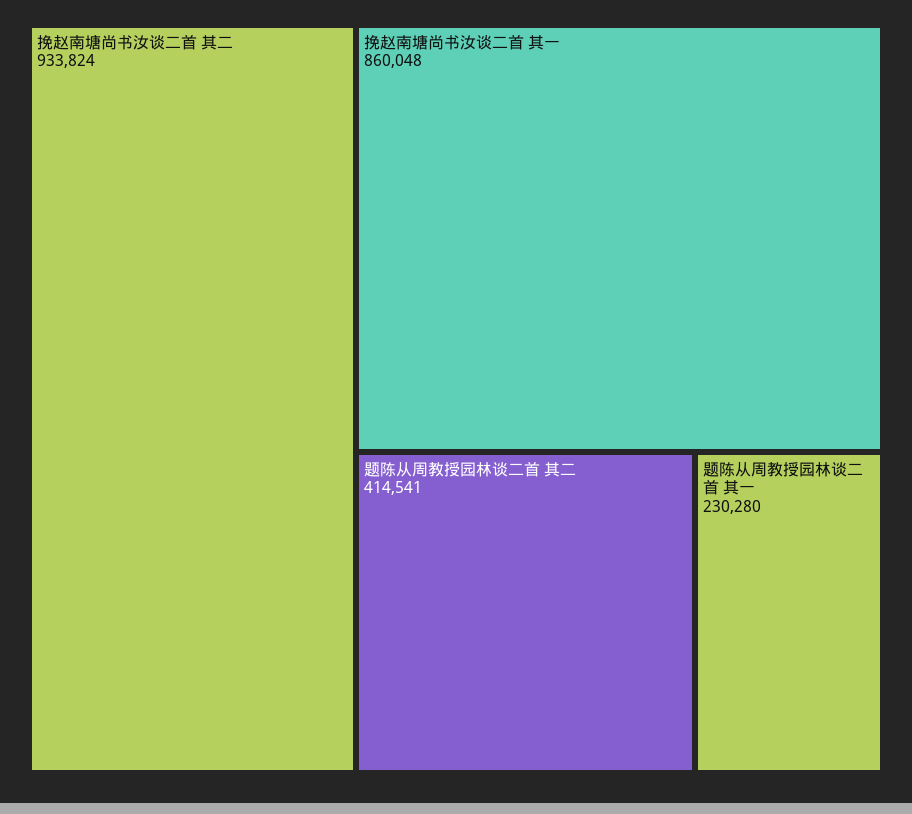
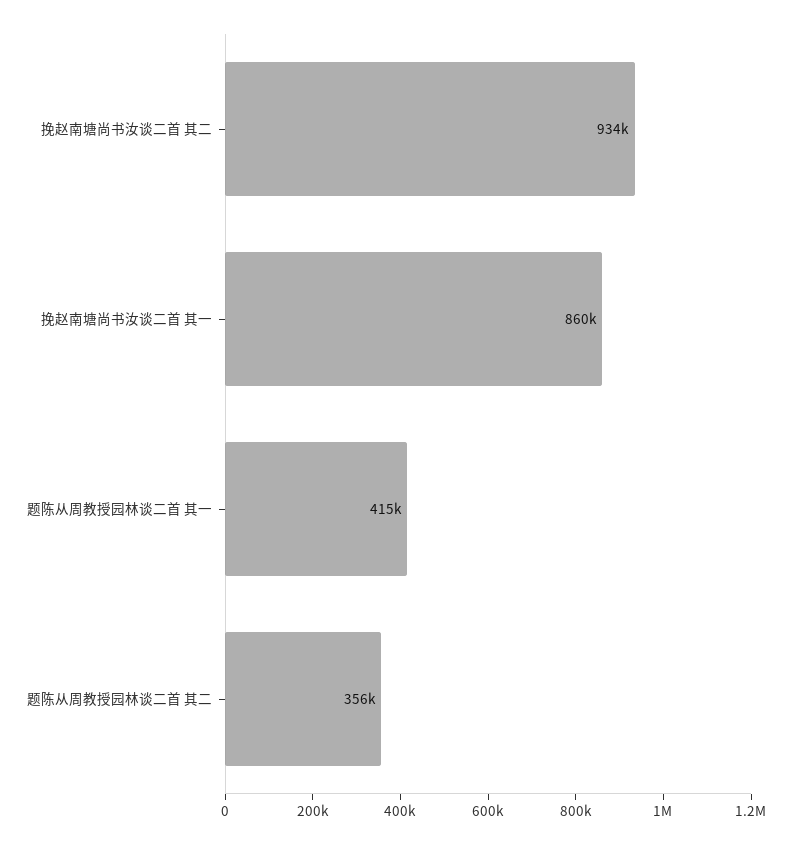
  {
    "挽赵南塘尚书汝谈二首 其二": 933824,
    "挽赵南塘尚书汝谈二首 其一": 860048,
-   "题陈从周教授园林谈二首 其二": 414541,
+   "题陈从周教授园林谈二首 其二": 356000,
-   "题陈从周教授园林谈二首 其一": 230280
+   "题陈从周教授园林谈二首 其一": 415000
  }

